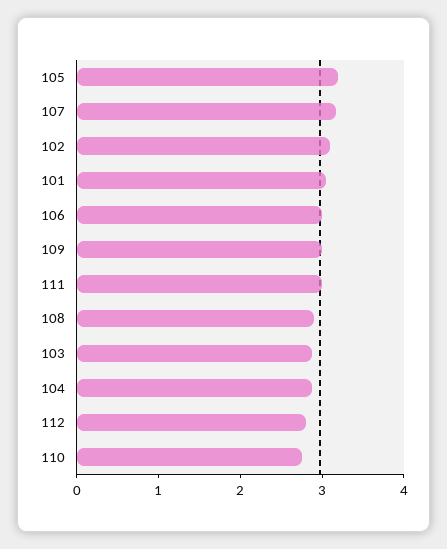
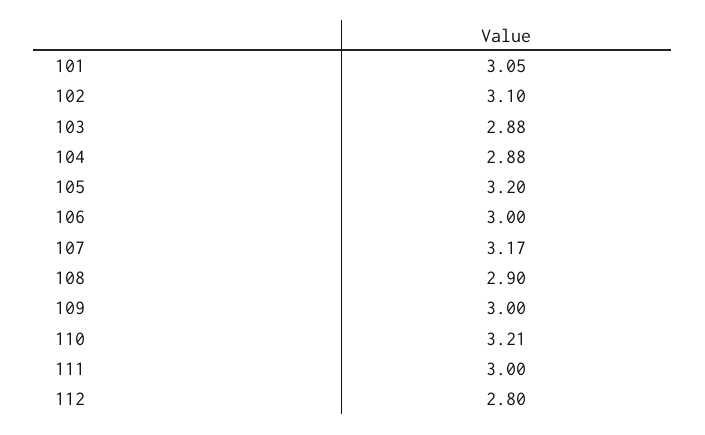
  {
    "105": 3.2,
    "107": 3.17,
    "102": 3.1,
    "101": 3.05,
    "106": 3,
    "109": 3,
    "111": 3,
    "108": 2.9,
    "103": 2.88,
    "104": 2.88,
    "112": 2.8,
-   "110": 2.8
+   "110": 3.21
  }

